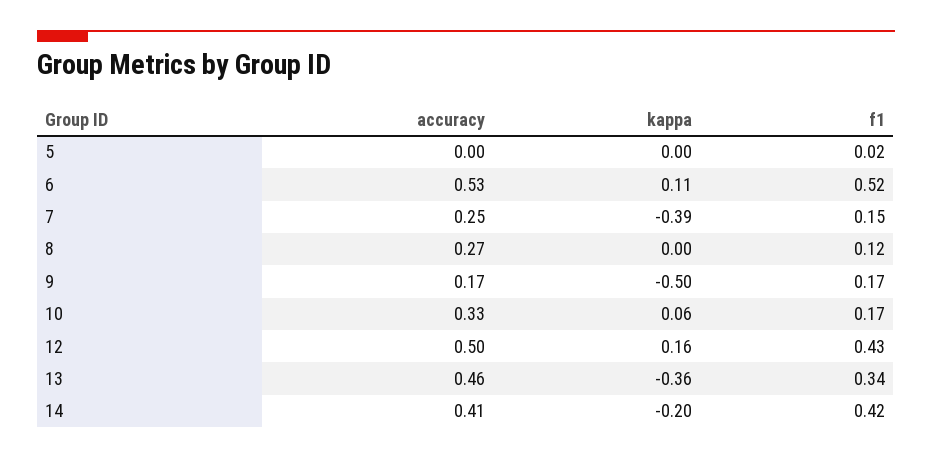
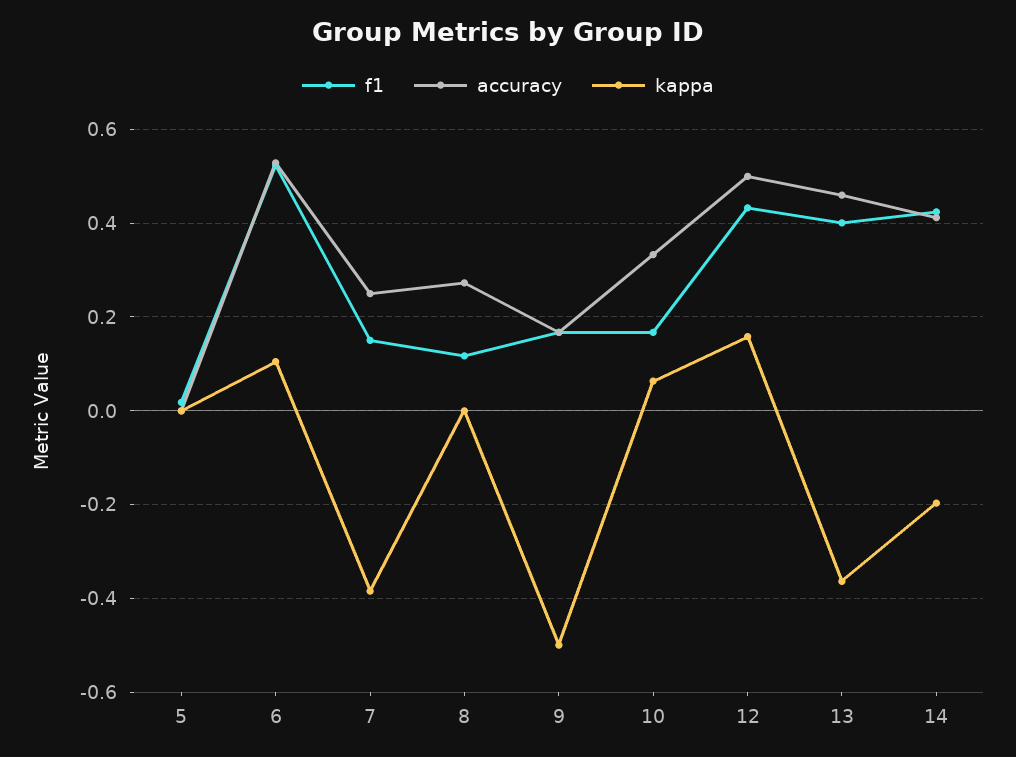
  {
    "accuracy": {
      "5": 0,
      "6": 0.53,
      "7": 0.25,
      "8": 0.27,
      "9": 0.17,
      "10": 0.33,
      "12": 0.5,
      "13": 0.46,
      "14": 0.41
    },
    "kappa": {
      "5": 0,
      "6": 0.11,
      "7": -0.39,
      "8": 0,
      "9": -0.5,
      "10": 0.06,
      "12": 0.16,
      "13": -0.36,
      "14": -0.2
    },
    "f1": {
      "5": 0.02,
      "6": 0.52,
      "7": 0.15,
      "8": 0.12,
      "9": 0.17,
      "10": 0.17,
      "12": 0.43,
-     "13": 0.34,
+     "13": 0.4,
      "14": 0.42
    }
  }

